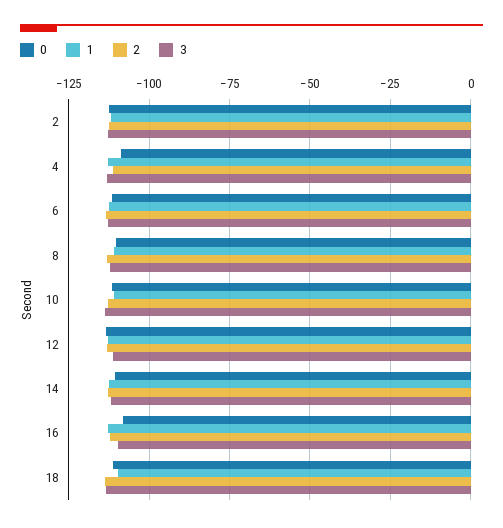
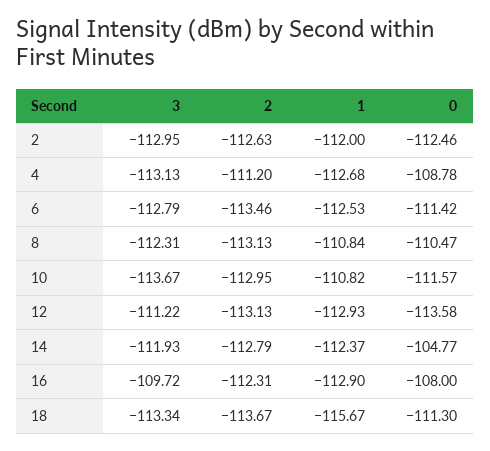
  {
    "0": {
      "2": -112.46,
      "4": -108.78,
      "6": -111.42,
      "8": -110.47,
      "10": -111.57,
      "12": -113.58,
-     "14": -110,
+     "14": -104.77,
      "16": -108,
      "18": -111.3
    },
    "1": {
      "2": -112,
      "4": -112.68,
      "6": -112.53,
      "8": -110.84,
      "10": -110.82,
      "12": -112.93,
      "14": -112.37,
      "16": -112.9,
-     "18": -110
+     "18": -115.67
    },
    "2": {
      "2": -112.63,
      "4": -111.2,
      "6": -113.46,
      "8": -113.13,
      "10": -112.95,
      "12": -113.13,
      "14": -112.79,
      "16": -112.31,
      "18": -113.67
    },
    "3": {
      "2": -112.95,
      "4": -113.13,
      "6": -112.79,
      "8": -112.31,
      "10": -113.67,
      "12": -111.22,
      "14": -111.93,
      "16": -109.72,
      "18": -113.34
    }
  }

